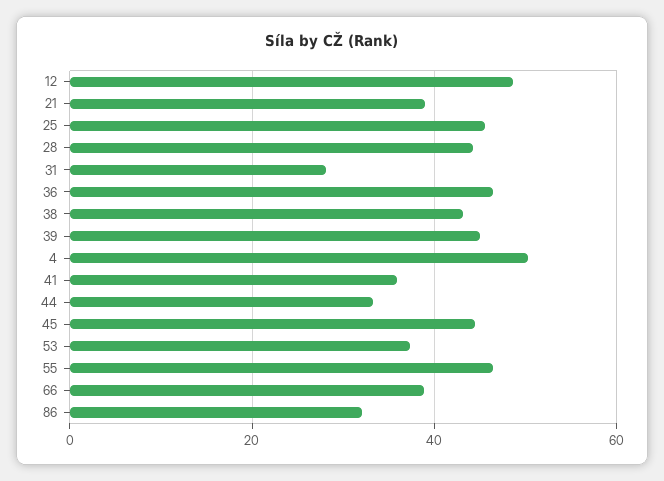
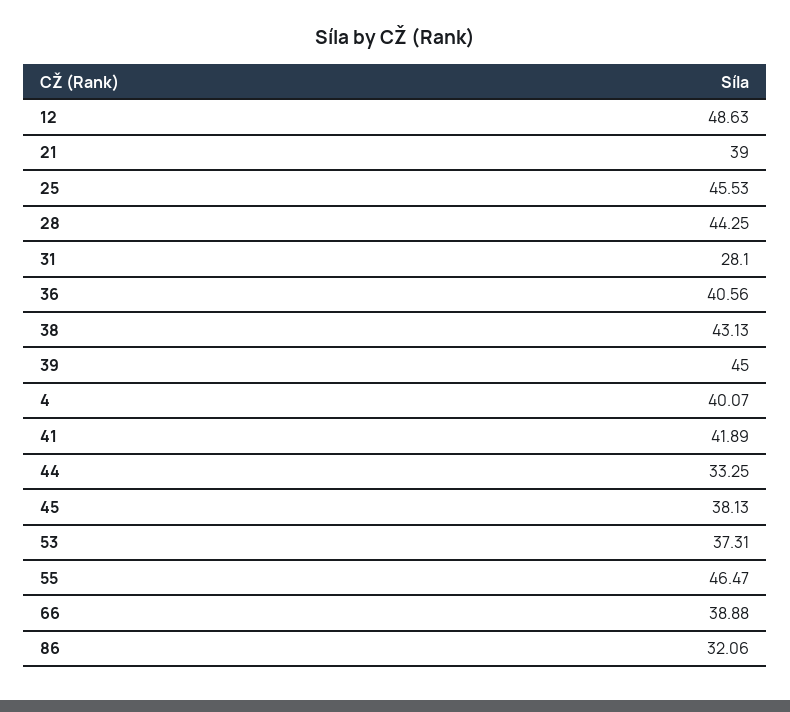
  {
    "12": 48.63,
    "21": 39,
    "25": 45.53,
    "28": 44.25,
    "31": 28.1,
-   "36": 46,
+   "36": 40.56,
    "38": 43.13,
    "39": 45,
-   "4": 50,
+   "4": 40.07,
-   "41": 36,
+   "41": 41.89,
    "44": 33.25,
-   "45": 44,
+   "45": 38.13,
    "53": 37.31,
    "55": 46.47,
    "66": 38.88,
    "86": 32.06
  }

